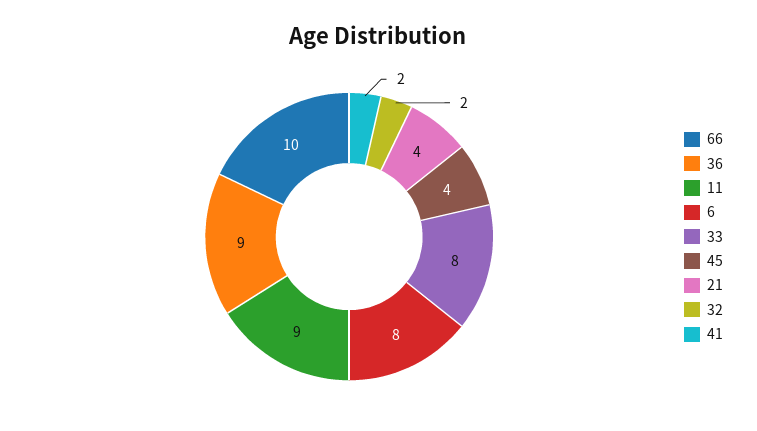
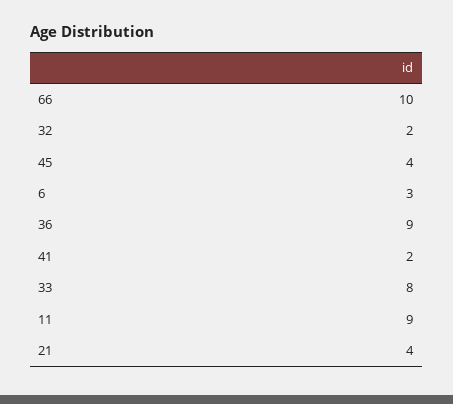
  {
    "66": 10,
    "36": 9,
    "11": 9,
-   "6": 8,
+   "6": 3,
    "33": 8,
    "45": 4,
    "21": 4,
    "32": 2,
    "41": 2
  }

